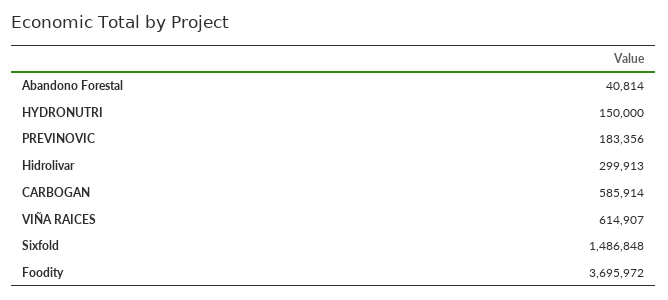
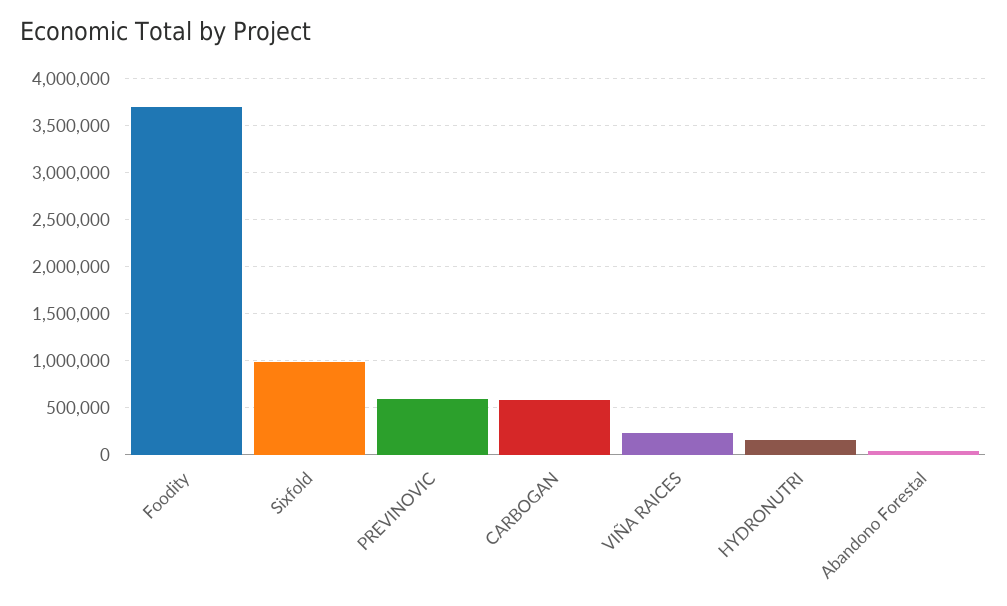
  {
    "Abandono Forestal": 40814,
    "HYDRONUTRI": 150000,
-   "PREVINOVIC": 183356,
+   "PREVINOVIC": 600000,
-   "Hidrolivar": 299913,
    "CARBOGAN": 585914,
-   "VIÑA RAICES": 614907,
+   "VIÑA RAICES": 200000,
-   "Sixfold": 1486848,
+   "Sixfold": 1000000,
    "Foodity": 3695972
  }

